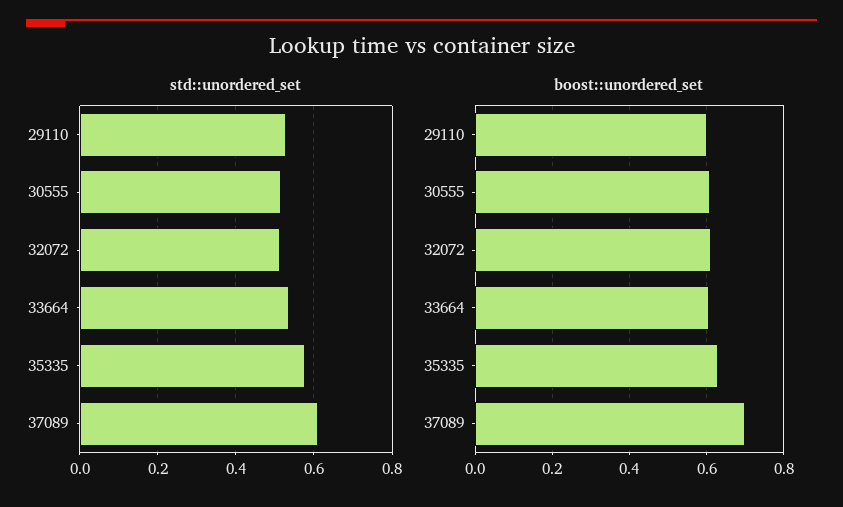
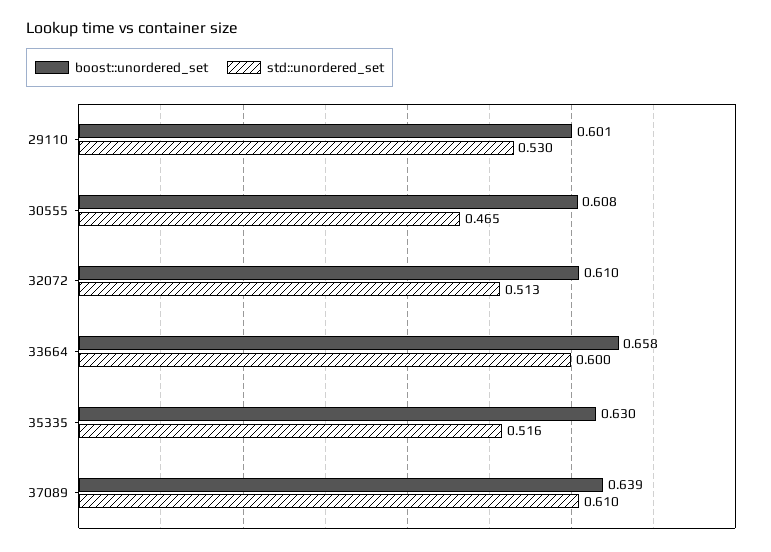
  {
    "std::unordered_set": {
      "29110": 0.53,
-     "30555": 0.52,
+     "30555": 0.465,
      "32072": 0.513,
-     "33664": 0.54,
+     "33664": 0.6,
-     "35335": 0.58,
+     "35335": 0.516,
      "37089": 0.61
    },
    "boost::unordered_set": {
      "29110": 0.601,
      "30555": 0.608,
      "32072": 0.61,
-     "33664": 0.6,
+     "33664": 0.658,
      "35335": 0.63,
-     "37089": 0.7
+     "37089": 0.639
    }
  }

